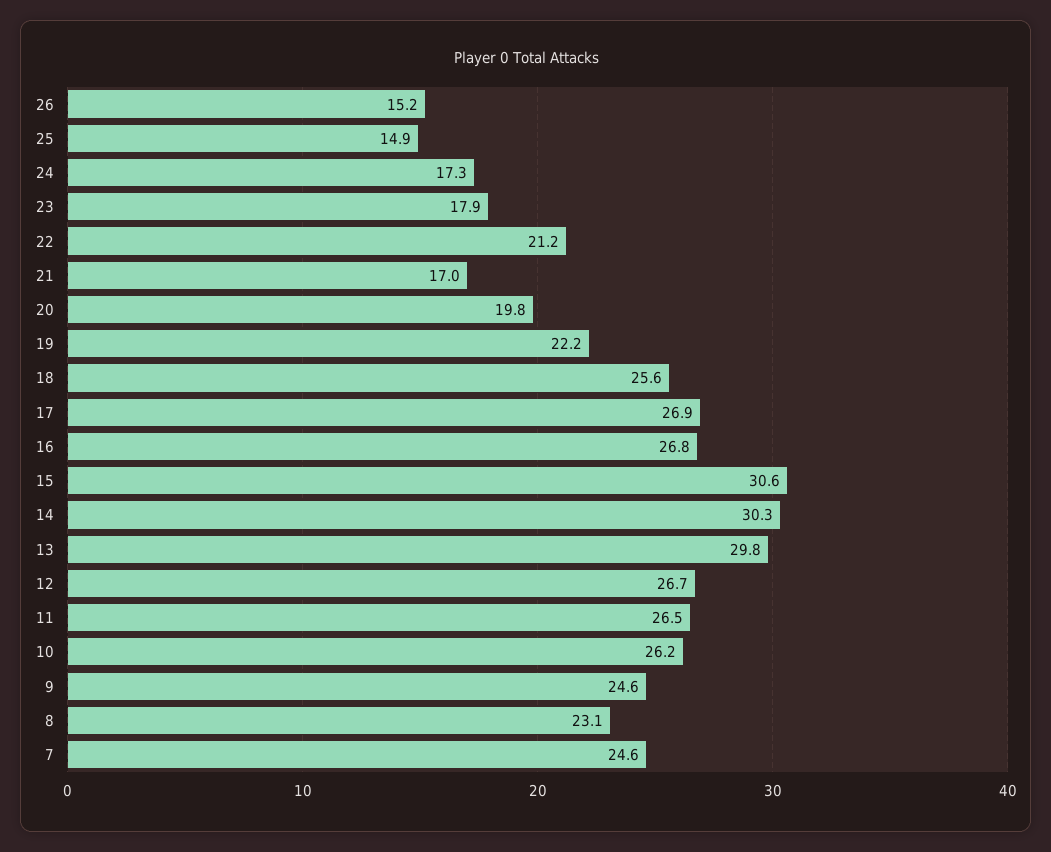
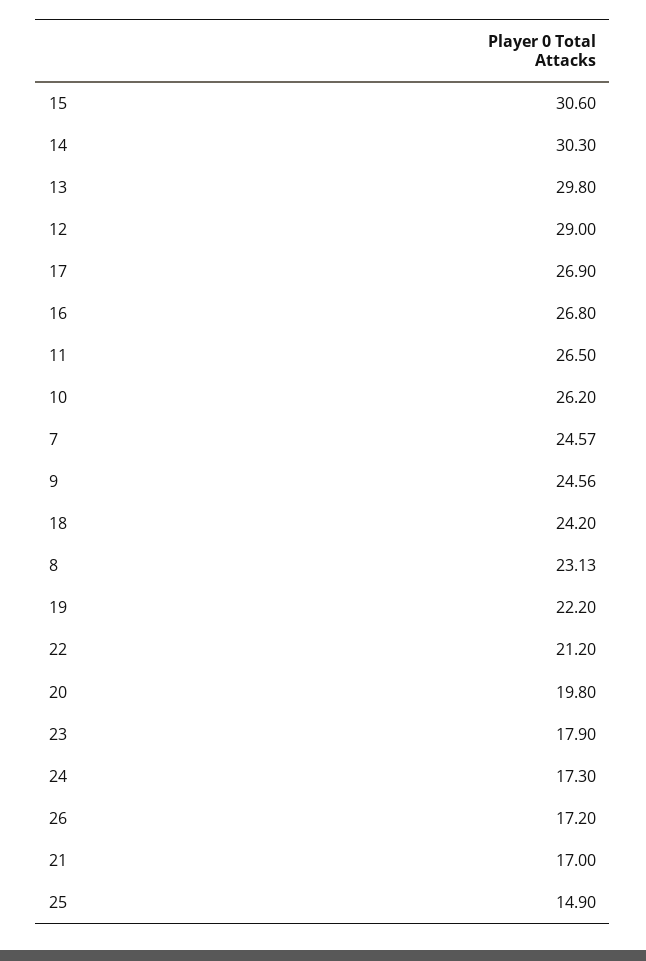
  {
-   "26": 15.2,
+   "26": 17.2,
    "25": 14.9,
    "24": 17.3,
    "23": 17.9,
    "22": 21.2,
    "21": 17,
    "20": 19.8,
    "19": 22.2,
-   "18": 25.6,
+   "18": 24.2,
    "17": 26.9,
    "16": 26.8,
    "15": 30.6,
    "14": 30.3,
    "13": 29.8,
-   "12": 26.7,
+   "12": 29,
    "11": 26.5,
    "10": 26.2,
    "9": 24.56,
    "8": 23.13,
    "7": 24.57
  }

